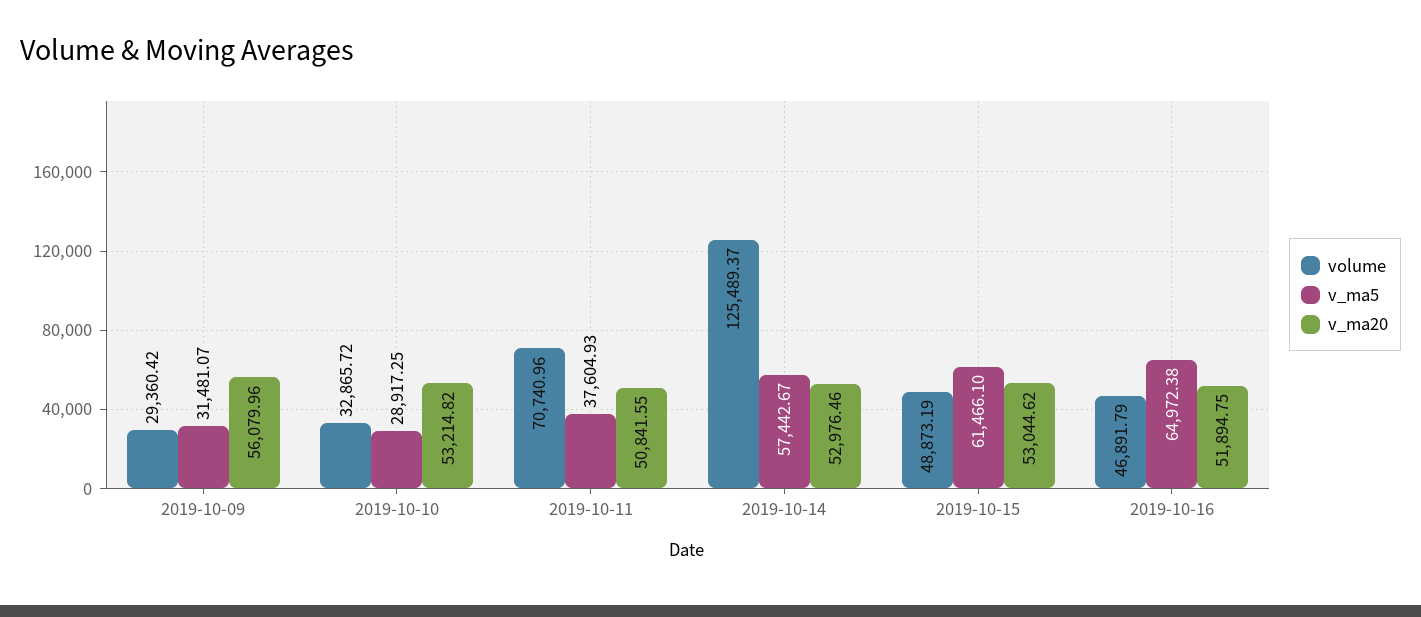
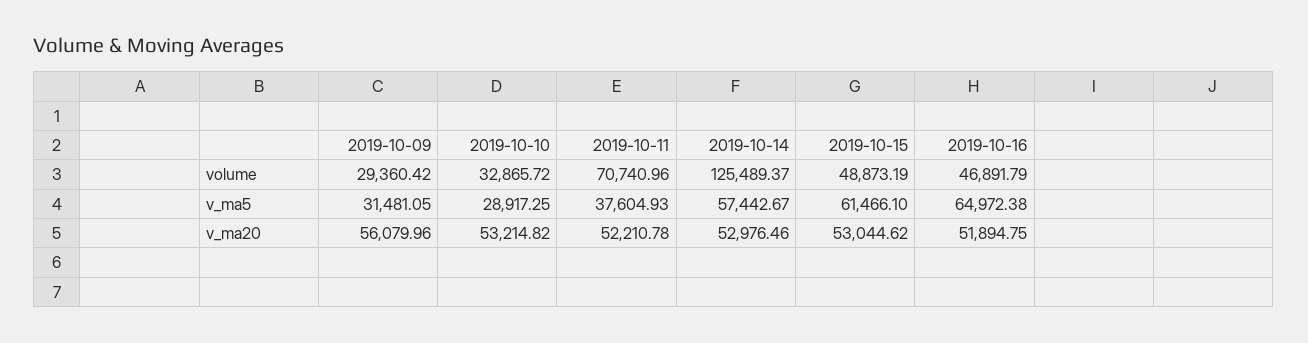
  {
    "volume": {
      "2019-10-09": 29360.42,
      "2019-10-10": 32865.72,
      "2019-10-11": 70740.96,
      "2019-10-14": 125489.37,
      "2019-10-15": 48873.19,
      "2019-10-16": 46891.79
    },
    "v_ma5": {
-     "2019-10-09": 31481.07,
+     "2019-10-09": 31481.05,
      "2019-10-10": 28917.25,
      "2019-10-11": 37604.93,
      "2019-10-14": 57442.67,
      "2019-10-15": 61466.1,
      "2019-10-16": 64972.38
    },
    "v_ma20": {
      "2019-10-09": 56079.96,
      "2019-10-10": 53214.82,
-     "2019-10-11": 50841.55,
+     "2019-10-11": 52210.78,
      "2019-10-14": 52976.46,
      "2019-10-15": 53044.62,
      "2019-10-16": 51894.75
    }
  }

